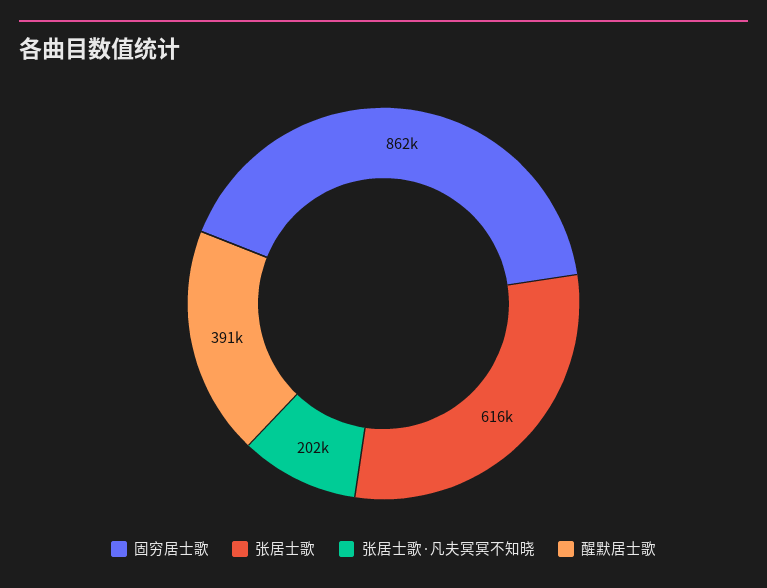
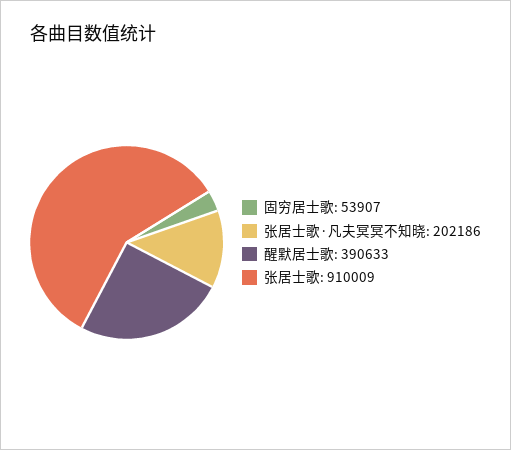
  {
-   "固穷居士歌": 862000,
+   "固穷居士歌": 53907,
-   "张居士歌": 616000,
+   "张居士歌": 910009,
    "张居士歌·凡夫冥冥不知晓": 202186,
    "醒默居士歌": 390633
  }

